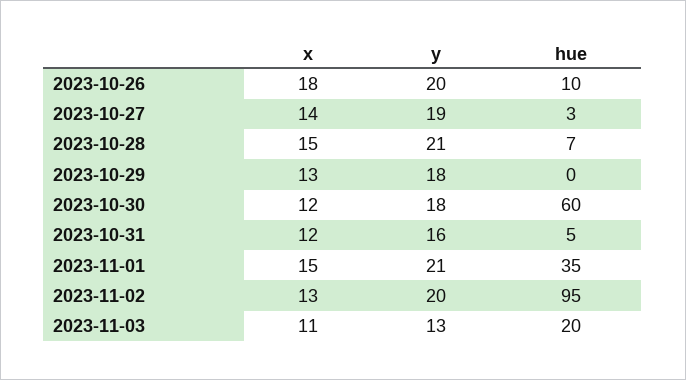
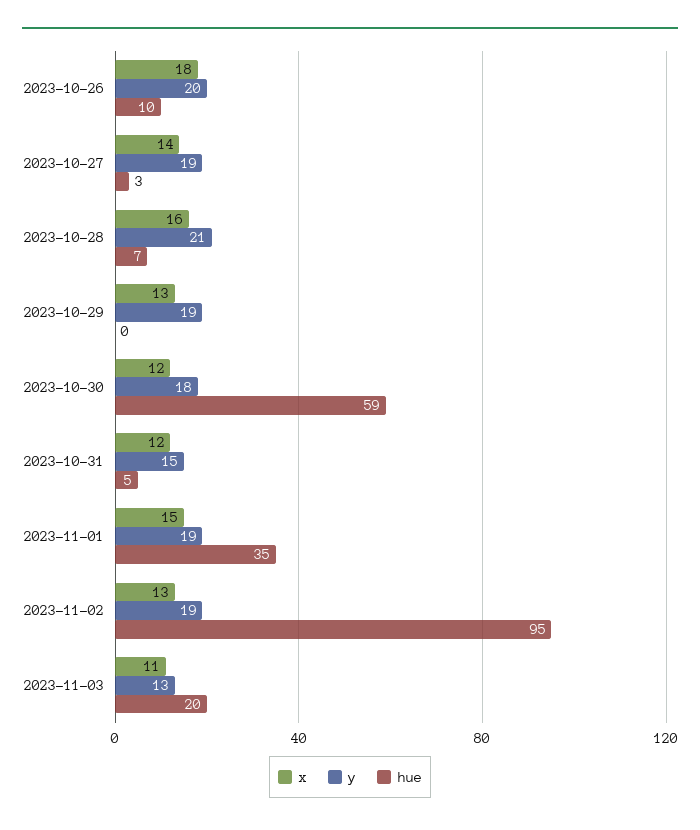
  {
    "x": {
      "2023-10-26": 18,
      "2023-10-27": 14,
-     "2023-10-28": 15,
+     "2023-10-28": 16,
      "2023-10-29": 13,
      "2023-10-30": 12,
      "2023-10-31": 12,
      "2023-11-01": 15,
      "2023-11-02": 13,
      "2023-11-03": 11
    },
    "y": {
      "2023-10-26": 20,
      "2023-10-27": 19,
      "2023-10-28": 21,
-     "2023-10-29": 18,
+     "2023-10-29": 19,
      "2023-10-30": 18,
-     "2023-10-31": 16,
+     "2023-10-31": 15,
-     "2023-11-01": 21,
+     "2023-11-01": 19,
-     "2023-11-02": 20,
+     "2023-11-02": 19,
      "2023-11-03": 13
    },
    "hue": {
      "2023-10-26": 10,
      "2023-10-27": 3,
      "2023-10-28": 7,
      "2023-10-29": 0,
-     "2023-10-30": 60,
+     "2023-10-30": 59,
      "2023-10-31": 5,
      "2023-11-01": 35,
      "2023-11-02": 95,
      "2023-11-03": 20
    }
  }

